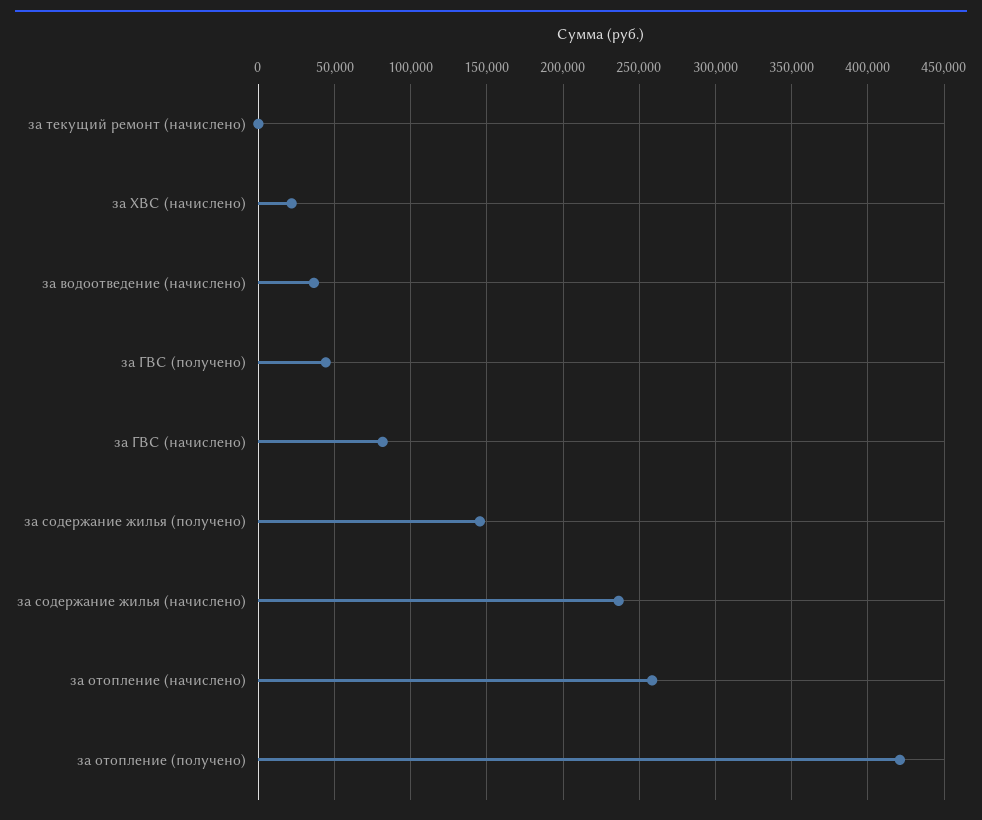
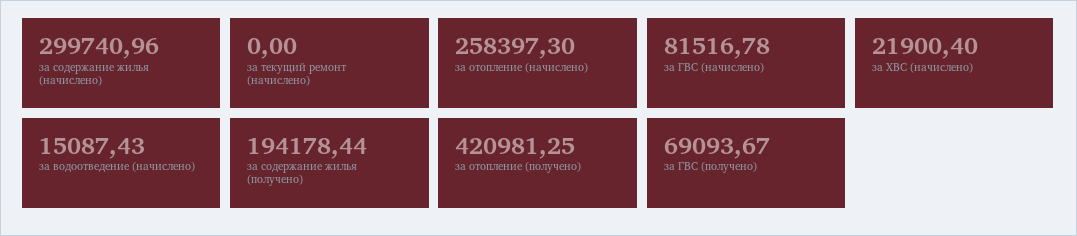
  {
    "за текущий ремонт (начислено)": 0,
    "за ХВС (начислено)": 21900.4,
-   "за водоотведение (начислено)": 35000,
+   "за водоотведение (начислено)": 15087.43,
-   "за ГВС (получено)": 45000,
+   "за ГВС (получено)": 69093.67,
    "за ГВС (начислено)": 81516.78,
-   "за содержание жилья (получено)": 145000,
+   "за содержание жилья (получено)": 194178.44,
-   "за содержание жилья (начислено)": 235000,
+   "за содержание жилья (начислено)": 299740.96,
    "за отопление (начислено)": 258397.3,
    "за отопление (получено)": 420981.25
  }

